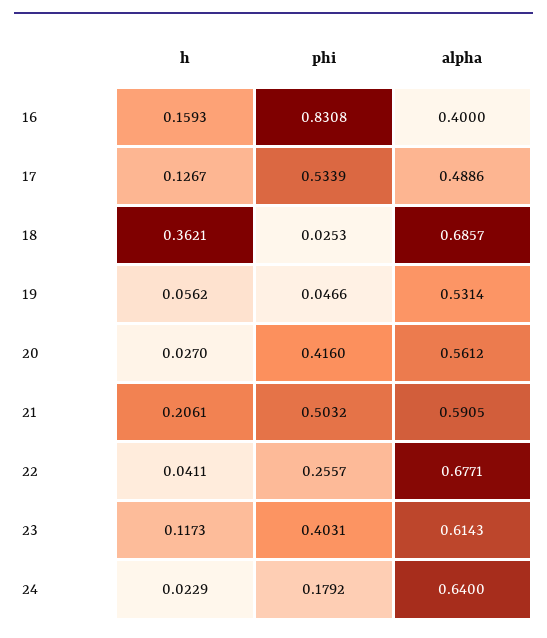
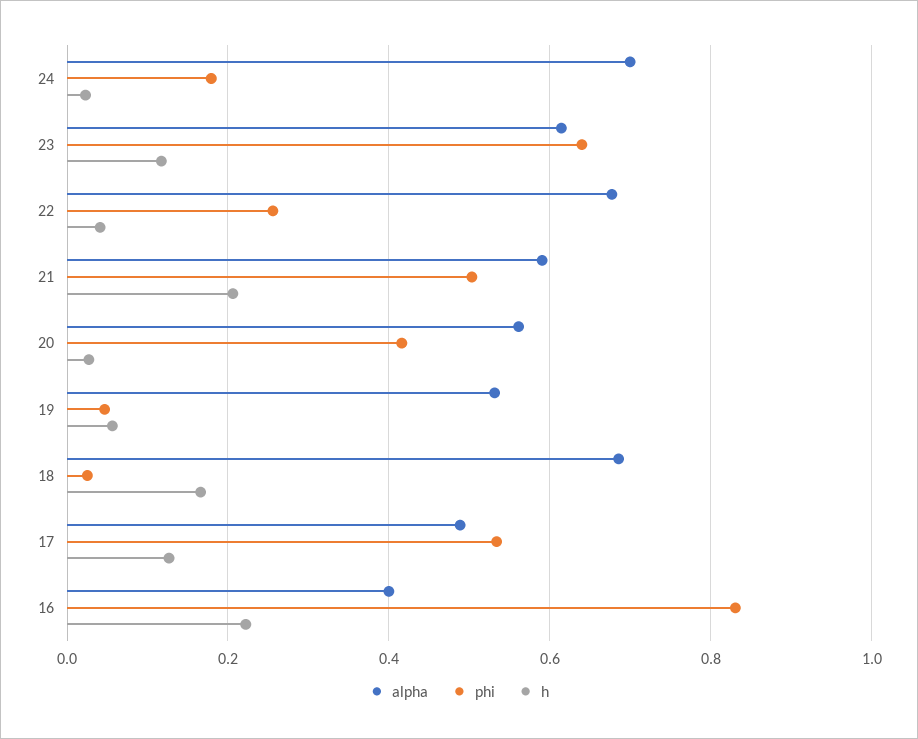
  {
    "h": {
-     "16": 0.1593,
+     "16": 0.22,
      "17": 0.1267,
-     "18": 0.3621,
+     "18": 0.16,
      "19": 0.0562,
      "20": 0.027,
      "21": 0.2061,
      "22": 0.0411,
      "23": 0.1173,
      "24": 0.0229
    },
    "phi": {
      "16": 0.8308,
      "17": 0.5339,
      "18": 0.0253,
      "19": 0.0466,
      "20": 0.416,
      "21": 0.5032,
      "22": 0.2557,
-     "23": 0.4031,
+     "23": 0.64,
      "24": 0.1792
    },
    "alpha": {
      "16": 0.4,
      "17": 0.4886,
      "18": 0.6857,
      "19": 0.5314,
      "20": 0.5612,
      "21": 0.5905,
      "22": 0.6771,
      "23": 0.6143,
-     "24": 0.64
+     "24": 0.7
    }
  }

